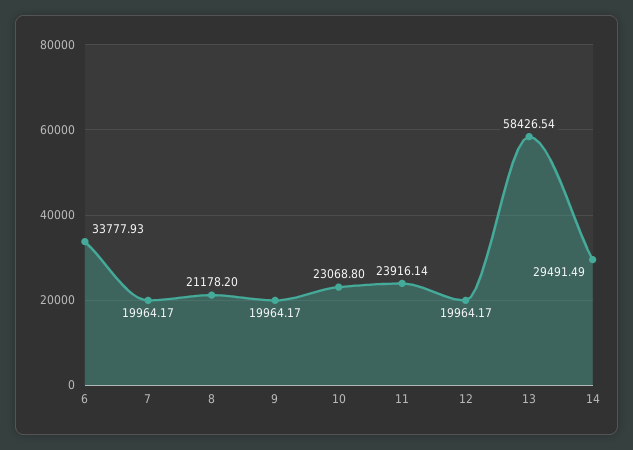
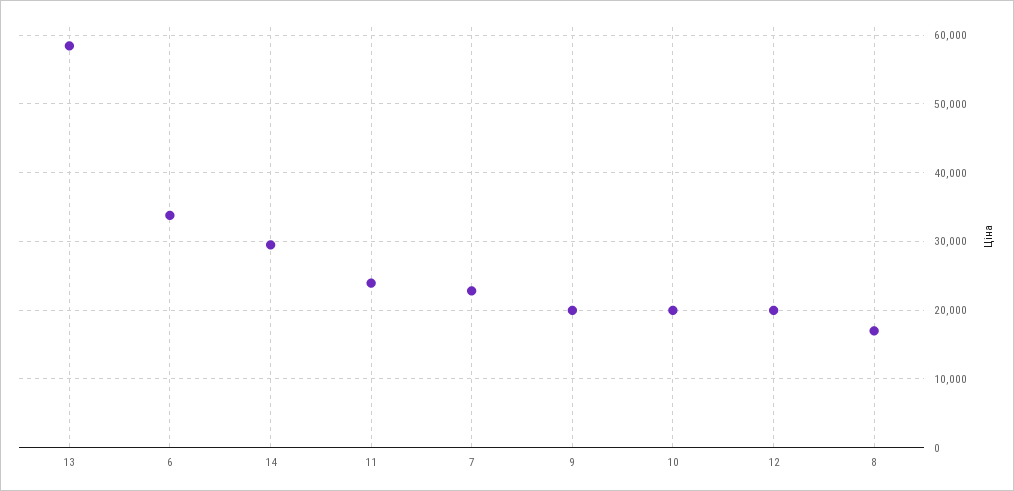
  {
    "6": 33777.93,
-   "7": 19964.17,
+   "7": 23000,
-   "8": 21178.2,
+   "8": 17000,
    "9": 19964.17,
-   "10": 23068.8,
+   "10": 20000,
    "11": 23916.14,
    "12": 19964.17,
    "13": 58426.54,
    "14": 29491.49
  }

